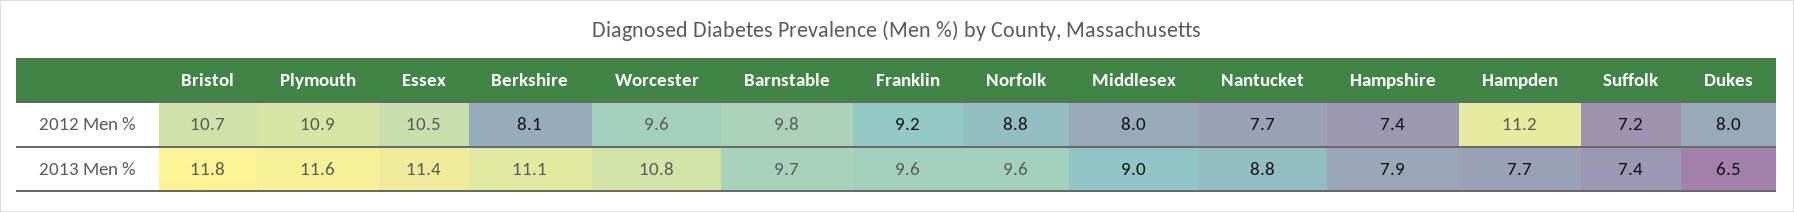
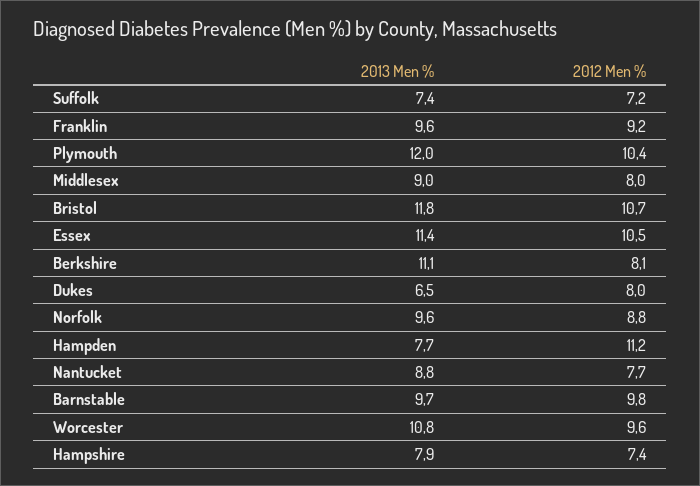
  {
    "Bristol": {
      "2012 Men %": 10.7,
      "2013 Men %": 11.8
    },
    "Plymouth": {
-     "2012 Men %": 10.9,
+     "2012 Men %": 10.4,
-     "2013 Men %": 11.6
+     "2013 Men %": 12
    },
    "Essex": {
      "2012 Men %": 10.5,
      "2013 Men %": 11.4
    },
    "Berkshire": {
      "2012 Men %": 8.1,
      "2013 Men %": 11.1
    },
    "Worcester": {
      "2012 Men %": 9.6,
      "2013 Men %": 10.8
    },
    "Barnstable": {
      "2012 Men %": 9.8,
      "2013 Men %": 9.7
    },
    "Franklin": {
      "2012 Men %": 9.2,
      "2013 Men %": 9.6
    },
    "Norfolk": {
      "2012 Men %": 8.8,
      "2013 Men %": 9.6
    },
    "Middlesex": {
      "2012 Men %": 8,
      "2013 Men %": 9
    },
    "Nantucket": {
      "2012 Men %": 7.7,
      "2013 Men %": 8.8
    },
    "Hampshire": {
      "2012 Men %": 7.4,
      "2013 Men %": 7.9
    },
    "Hampden": {
      "2012 Men %": 11.2,
      "2013 Men %": 7.7
    },
    "Suffolk": {
      "2012 Men %": 7.2,
      "2013 Men %": 7.4
    },
    "Dukes": {
      "2012 Men %": 8,
      "2013 Men %": 6.5
    }
  }

